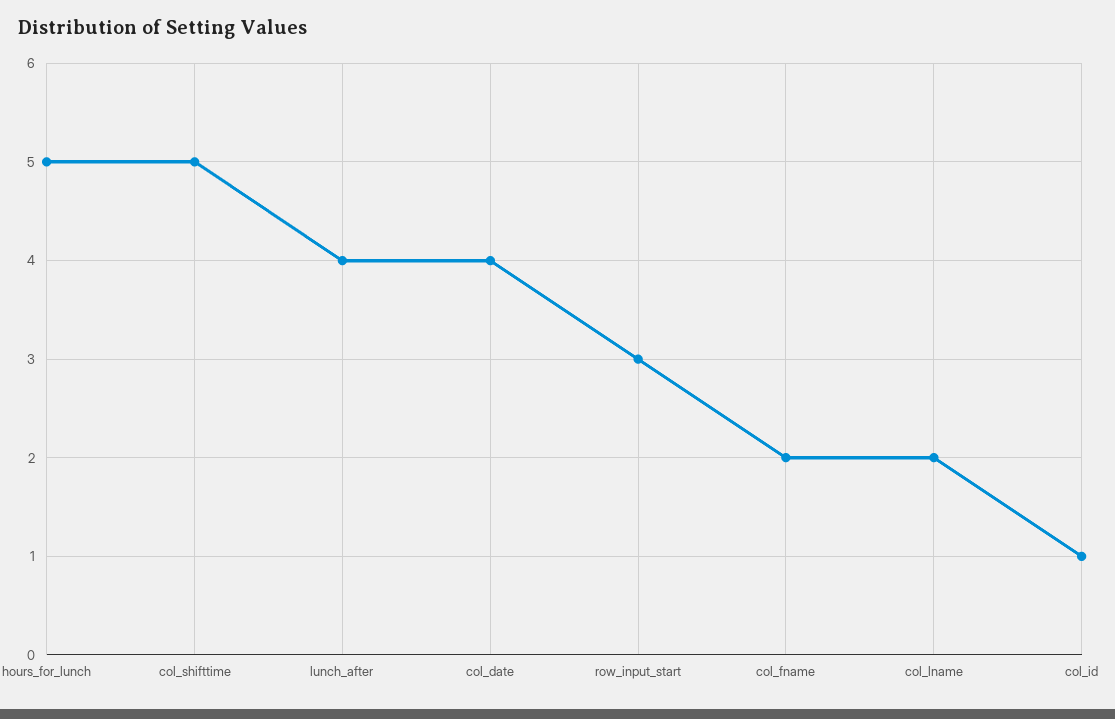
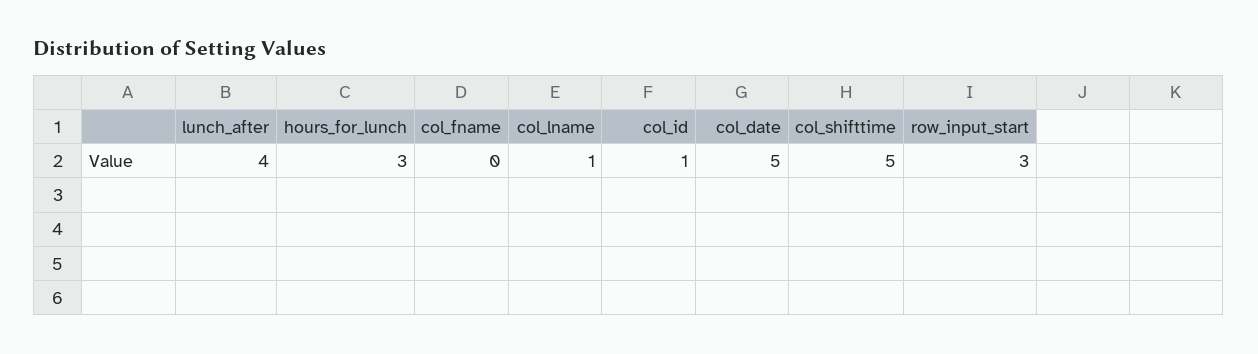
  {
-   "hours_for_lunch": 5,
+   "hours_for_lunch": 3,
    "col_shifttime": 5,
    "lunch_after": 4,
-   "col_date": 4,
+   "col_date": 5,
    "row_input_start": 3,
-   "col_fname": 2,
+   "col_fname": 0,
-   "col_lname": 2,
+   "col_lname": 1,
    "col_id": 1
  }

